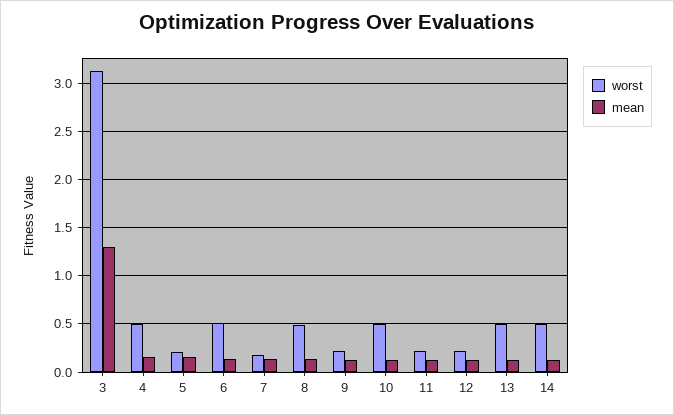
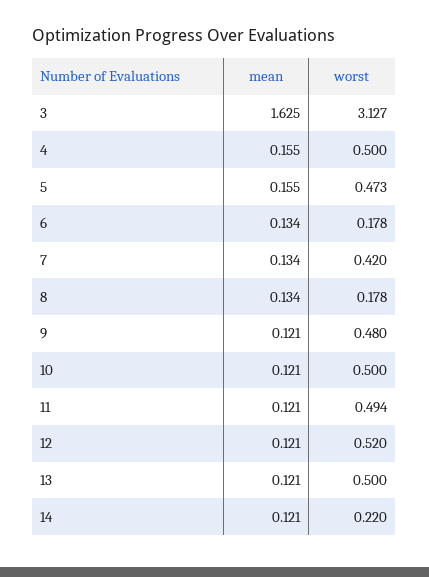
  {
    "worst": {
      "3": 3.127,
      "4": 0.5,
-     "5": 0.2,
+     "5": 0.473,
-     "6": 0.5,
+     "6": 0.178,
-     "7": 0.2,
+     "7": 0.42,
-     "8": 0.5,
+     "8": 0.178,
-     "9": 0.2,
+     "9": 0.48,
      "10": 0.5,
-     "11": 0.2,
+     "11": 0.494,
-     "12": 0.2,
+     "12": 0.52,
      "13": 0.5,
-     "14": 0.5
+     "14": 0.22
    },
    "mean": {
-     "3": 1.3,
+     "3": 1.625,
      "4": 0.155,
      "5": 0.155,
      "6": 0.134,
      "7": 0.134,
      "8": 0.134,
      "9": 0.121,
      "10": 0.121,
      "11": 0.121,
      "12": 0.121,
      "13": 0.121,
      "14": 0.121
    }
  }

